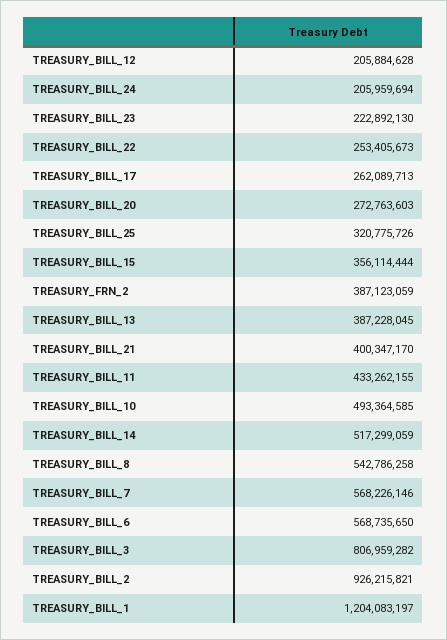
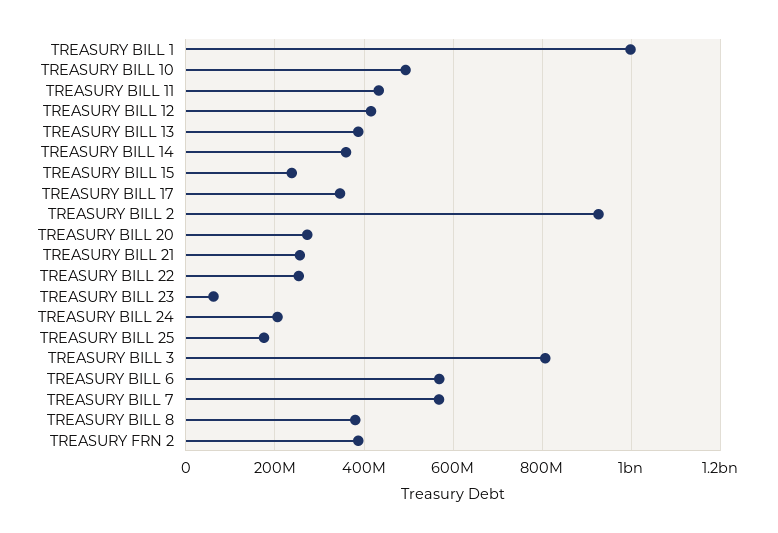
  {
-   "TREASURY_BILL_12": 205884628,
+   "TREASURY_BILL_12": 420000000,
    "TREASURY_BILL_24": 205959694,
-   "TREASURY_BILL_23": 222892130,
+   "TREASURY_BILL_23": 60000000,
    "TREASURY_BILL_22": 253405673,
-   "TREASURY_BILL_17": 262089713,
+   "TREASURY_BILL_17": 340000000,
    "TREASURY_BILL_20": 272763603,
-   "TREASURY_BILL_25": 320775726,
+   "TREASURY_BILL_25": 180000000,
-   "TREASURY_BILL_15": 356114444,
+   "TREASURY_BILL_15": 240000000,
    "TREASURY_FRN_2": 387123059,
    "TREASURY_BILL_13": 387228045,
-   "TREASURY_BILL_21": 400347170,
+   "TREASURY_BILL_21": 260000000,
    "TREASURY_BILL_11": 433262155,
    "TREASURY_BILL_10": 493364585,
-   "TREASURY_BILL_14": 517299059,
+   "TREASURY_BILL_14": 360000000,
-   "TREASURY_BILL_8": 542786258,
+   "TREASURY_BILL_8": 380000000,
    "TREASURY_BILL_7": 568226146,
    "TREASURY_BILL_6": 568735650,
    "TREASURY_BILL_3": 806959282,
    "TREASURY_BILL_2": 926215821,
-   "TREASURY_BILL_1": 1204083197
+   "TREASURY_BILL_1": 1000000000
  }

